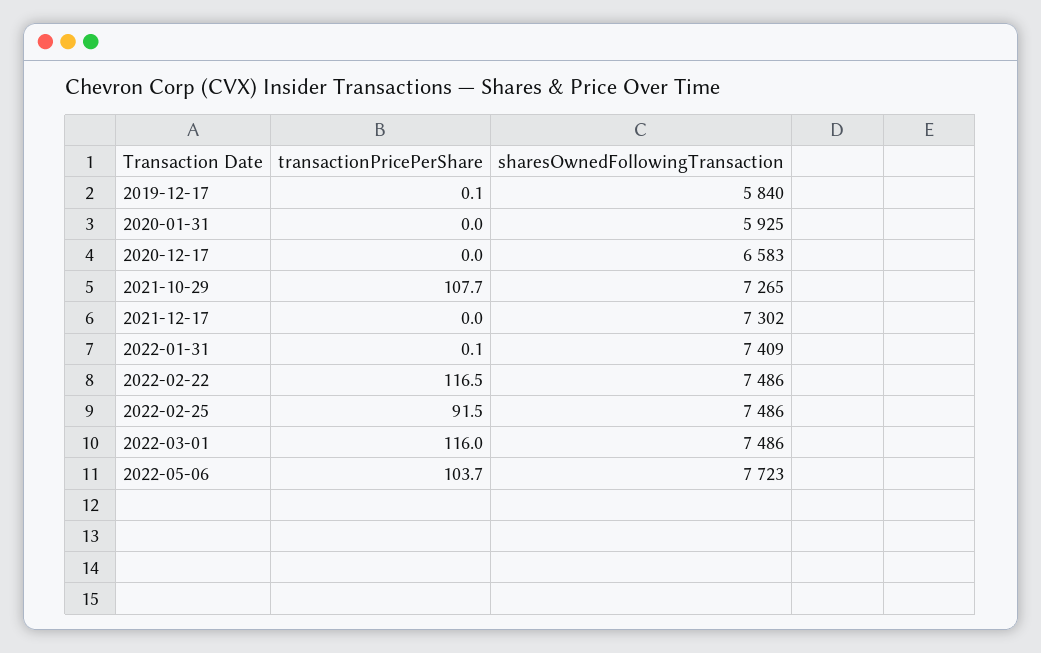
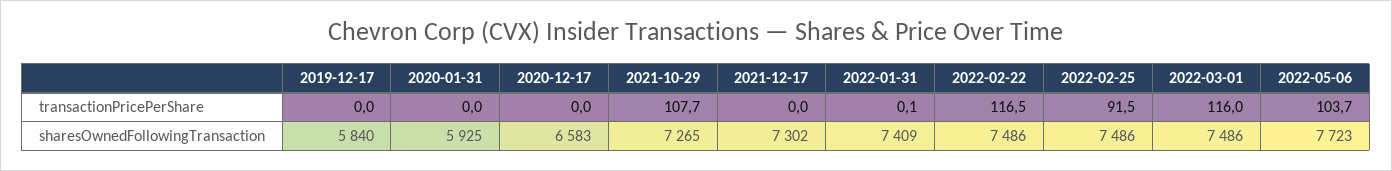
  {
    "transactionPricePerShare": {
-     "2019-12-17": 0.1,
+     "2019-12-17": 0,
      "2020-01-31": 0,
      "2020-12-17": 0,
      "2021-10-29": 107.7,
      "2021-12-17": 0,
      "2022-01-31": 0.1,
      "2022-02-22": 116.5,
      "2022-02-25": 91.5,
      "2022-03-01": 116,
      "2022-05-06": 103.7
    },
    "sharesOwnedFollowingTransaction": {
      "2019-12-17": 5840,
      "2020-01-31": 5925,
      "2020-12-17": 6583,
      "2021-10-29": 7265,
      "2021-12-17": 7302,
      "2022-01-31": 7409,
      "2022-02-22": 7486,
      "2022-02-25": 7486,
      "2022-03-01": 7486,
      "2022-05-06": 7723
    }
  }

